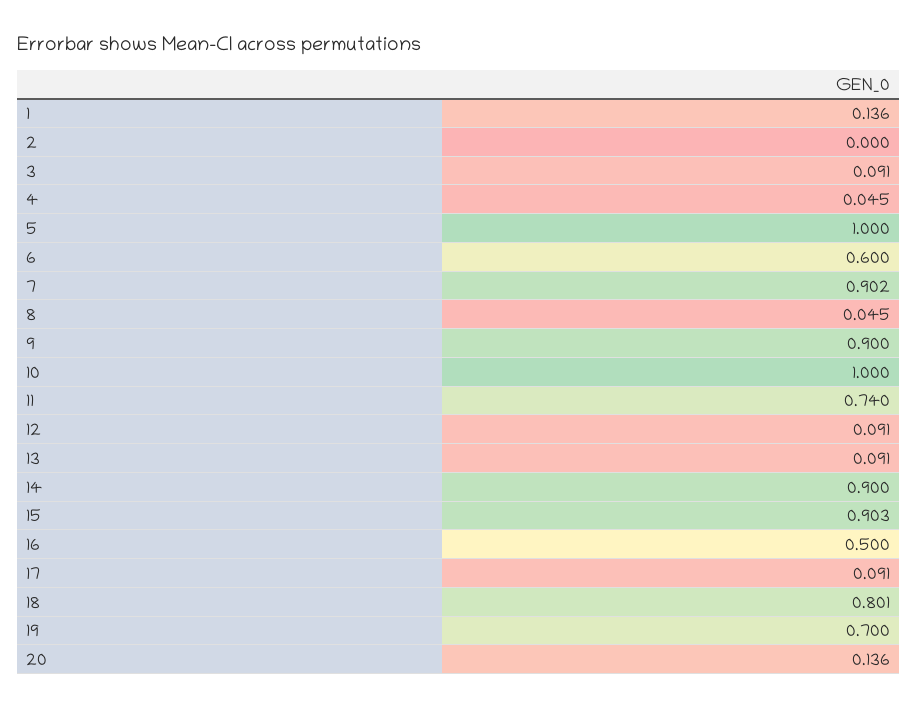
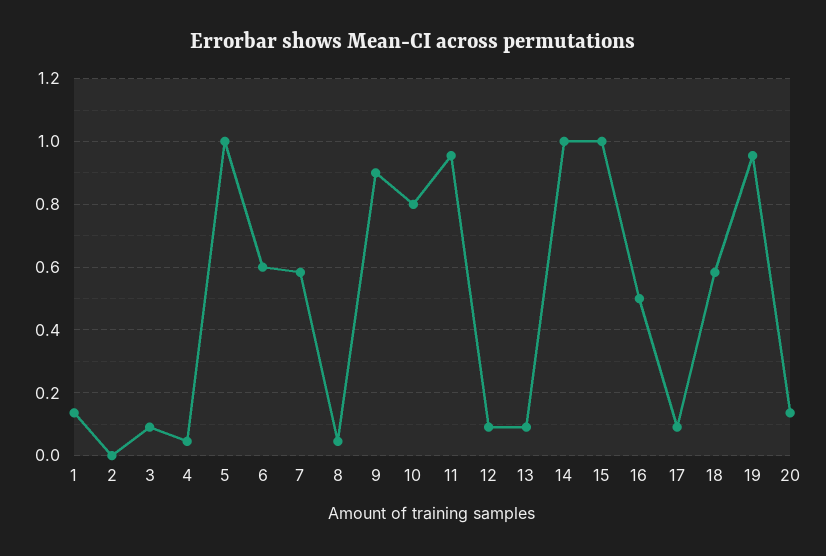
  {
    "1": 0.136,
    "2": 0,
    "3": 0.091,
    "4": 0.045,
    "5": 1,
    "6": 0.6,
-   "7": 0.902,
+   "7": 0.58,
    "8": 0.045,
    "9": 0.9,
-   "10": 1,
+   "10": 0.8,
-   "11": 0.74,
+   "11": 0.96,
    "12": 0.091,
    "13": 0.091,
-   "14": 0.9,
+   "14": 1,
-   "15": 0.903,
+   "15": 1,
    "16": 0.5,
    "17": 0.091,
-   "18": 0.801,
+   "18": 0.58,
-   "19": 0.7,
+   "19": 0.96,
    "20": 0.136
  }

